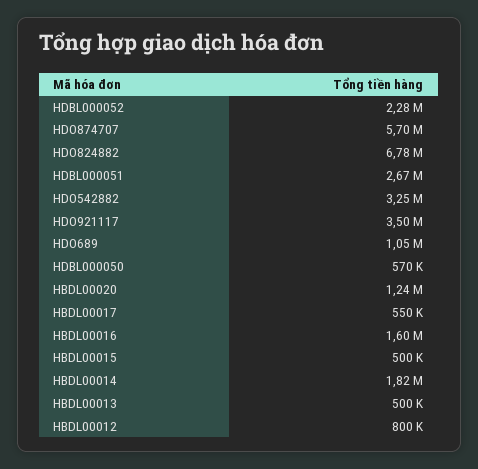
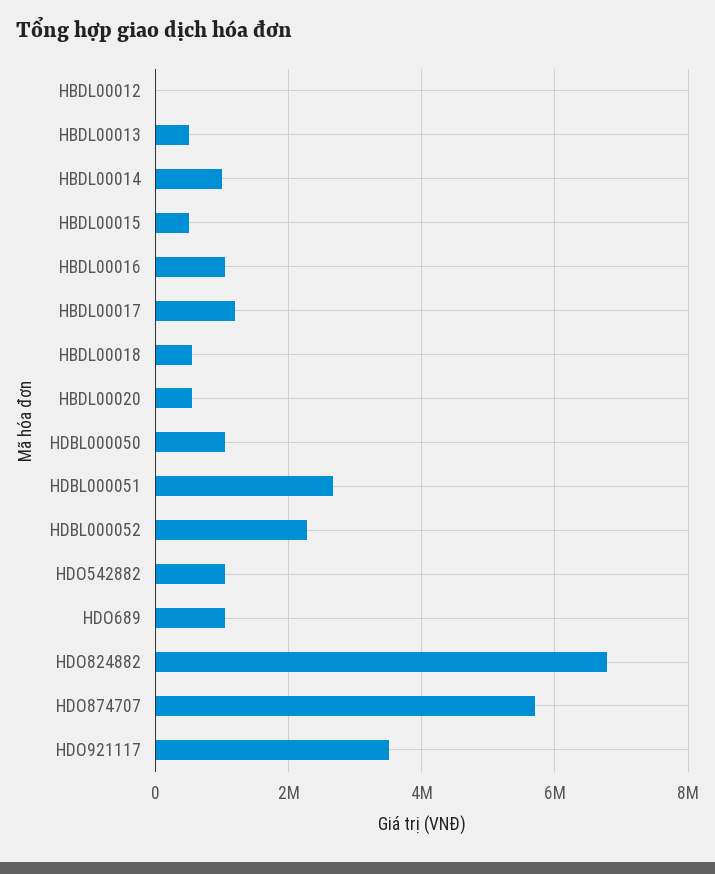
  {
    "HDBL000052": 2280000,
    "HDO874707": 5700000,
    "HDO824882": 6780000,
    "HDBL000051": 2670000,
-   "HDO542882": 3250000,
+   "HDO542882": 1000000,
    "HDO921117": 3500000,
    "HDO689": 1050000,
-   "HDBL000050": 570000,
+   "HDBL000050": 1000000,
-   "HBDL00020": 1240000,
+   "HBDL00020": 600000,
-   "HBDL00017": 550000,
+   "HBDL00017": 1200000,
-   "HBDL00016": 1600000,
+   "HBDL00016": 1000000,
    "HBDL00015": 500000,
-   "HBDL00014": 1820000,
+   "HBDL00014": 1000000,
    "HBDL00013": 500000,
-   "HBDL00012": 800000
+   "HBDL00012": 0,
+   "HBDL00018": 600000
  }

